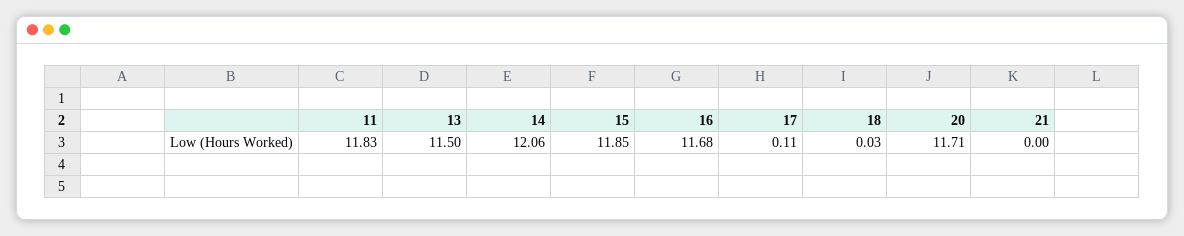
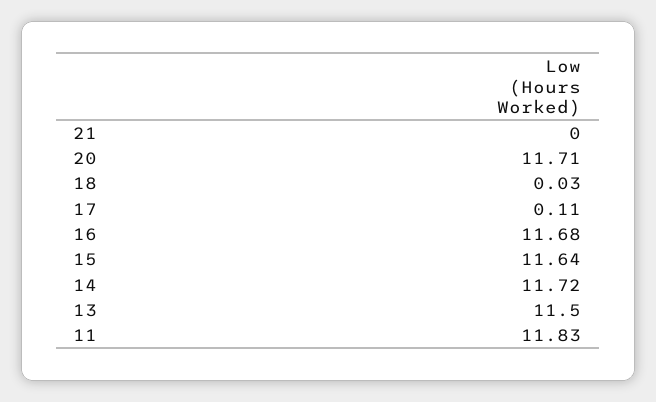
  {
    "11": 11.83,
    "13": 11.5,
-   "14": 12.06,
+   "14": 11.72,
-   "15": 11.85,
+   "15": 11.64,
    "16": 11.68,
    "17": 0.11,
    "18": 0.03,
    "20": 11.71,
    "21": 0
  }

